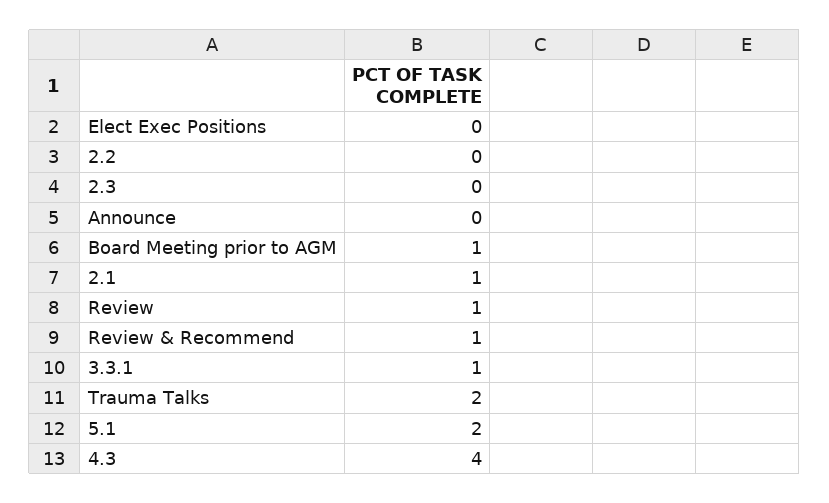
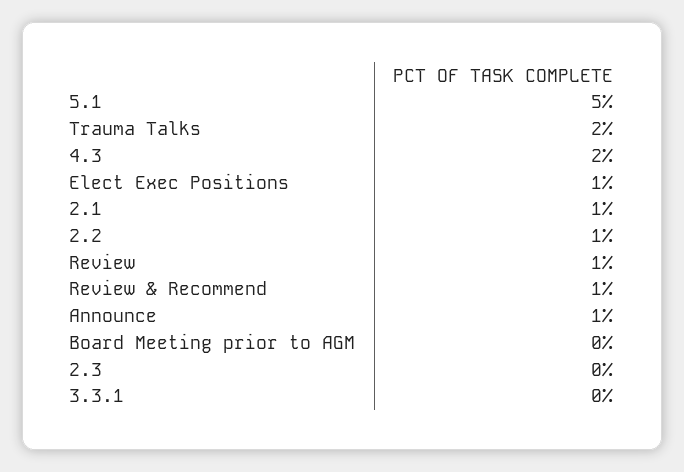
  {
-   "Elect Exec Positions": 0,
+   "Elect Exec Positions": 1,
-   "2.2": 0,
+   "2.2": 1,
    "2.3": 0,
-   "Announce": 0,
+   "Announce": 1,
-   "Board Meeting prior to AGM": 1,
+   "Board Meeting prior to AGM": 0,
    "2.1": 1,
    "Review": 1,
    "Review & Recommend": 1,
-   "3.3.1": 1,
+   "3.3.1": 0,
    "Trauma Talks": 2,
-   "5.1": 2,
+   "5.1": 5,
-   "4.3": 4
+   "4.3": 2
  }

